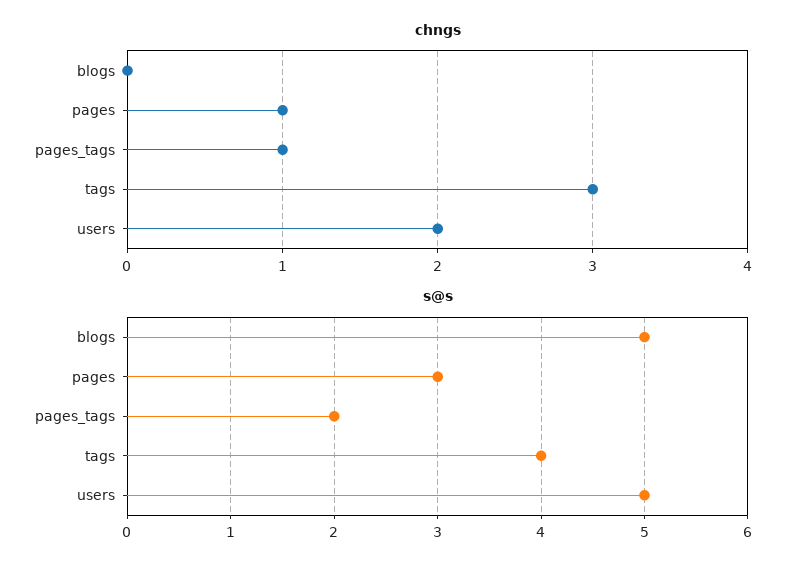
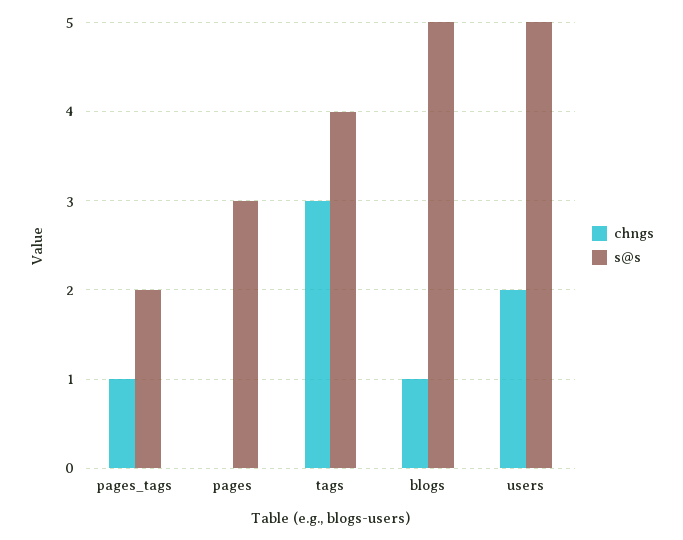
  {
    "chngs": {
-     "blogs": 0,
+     "blogs": 1,
-     "pages": 1,
+     "pages": 0,
      "pages_tags": 1,
      "tags": 3,
      "users": 2
    },
    "s@s": {
      "blogs": 5,
      "pages": 3,
      "pages_tags": 2,
      "tags": 4,
      "users": 5
    }
  }

